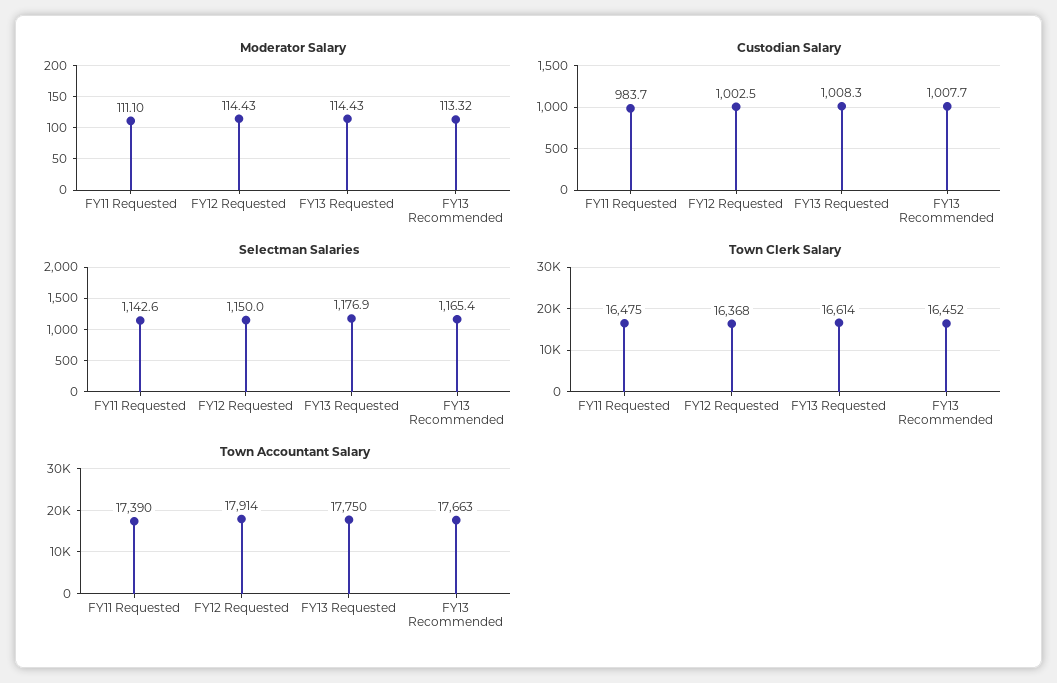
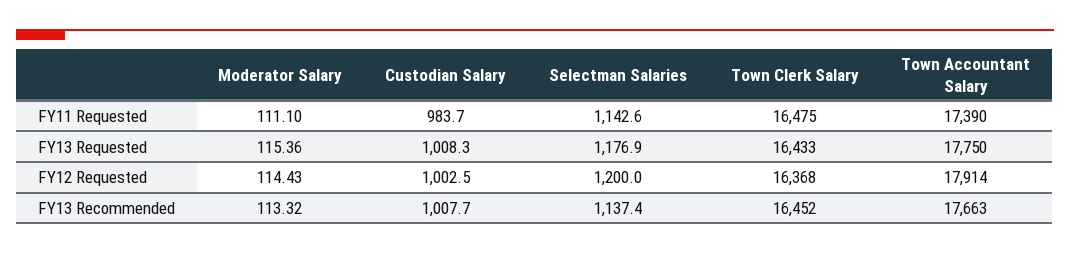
  {
    "Moderator Salary": {
      "FY11 Requested": 111.1,
      "FY12 Requested": 114.43,
-     "FY13 Requested": 114.43,
+     "FY13 Requested": 115.36,
      "FY13 Recommended": 113.32
    },
    "Custodian Salary": {
      "FY11 Requested": 983.7,
      "FY12 Requested": 1002.5,
      "FY13 Requested": 1008.3,
      "FY13 Recommended": 1007.7
    },
    "Selectman Salaries": {
      "FY11 Requested": 1142.6,
-     "FY12 Requested": 1150,
+     "FY12 Requested": 1200,
      "FY13 Requested": 1176.9,
-     "FY13 Recommended": 1165.4
+     "FY13 Recommended": 1137.4
    },
    "Town Clerk Salary": {
      "FY11 Requested": 16475,
      "FY12 Requested": 16368,
-     "FY13 Requested": 16614,
+     "FY13 Requested": 16433,
      "FY13 Recommended": 16452
    },
    "Town Accountant Salary": {
      "FY11 Requested": 17390,
      "FY12 Requested": 17914,
      "FY13 Requested": 17750,
      "FY13 Recommended": 17663
    }
  }

